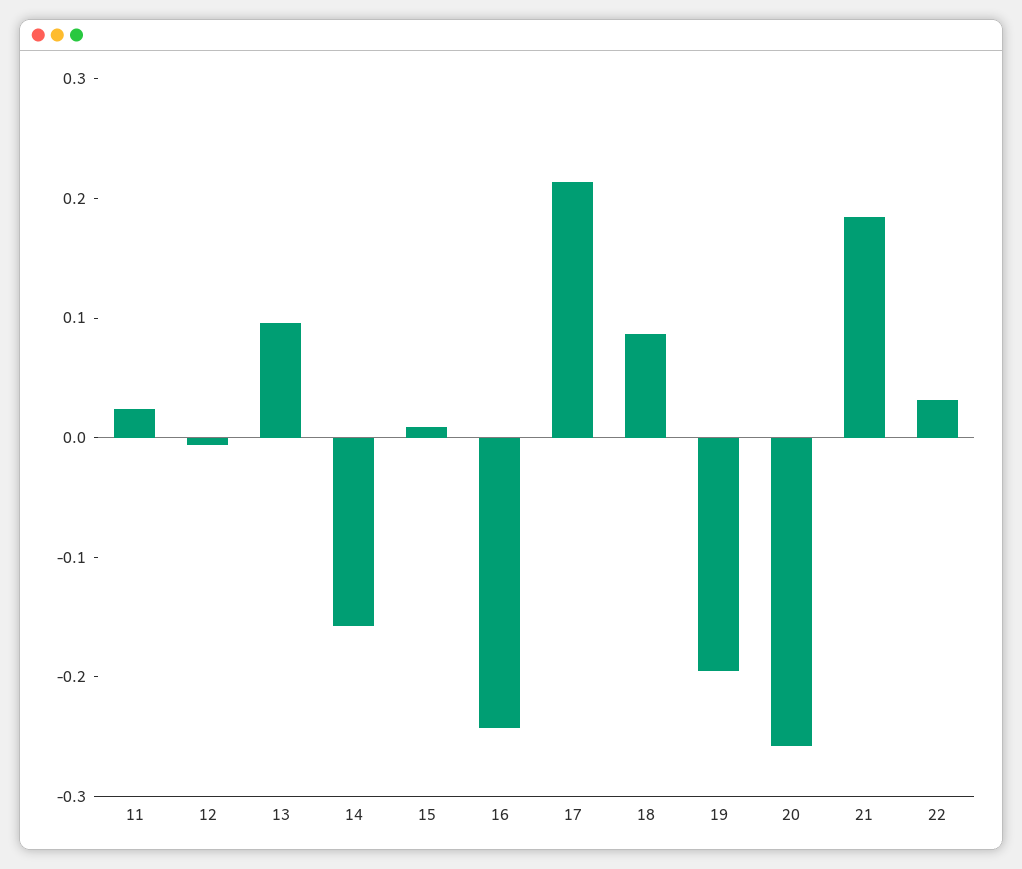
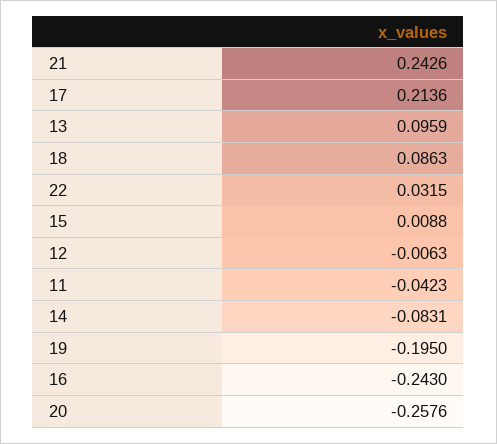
  {
-   "11": 0.02,
+   "11": -0.0423,
    "12": -0.0063,
    "13": 0.0959,
-   "14": -0.16,
+   "14": -0.0831,
    "15": 0.0088,
    "16": -0.243,
    "17": 0.2136,
    "18": 0.0863,
    "19": -0.195,
    "20": -0.2576,
-   "21": 0.18,
+   "21": 0.2426,
    "22": 0.0315
  }

